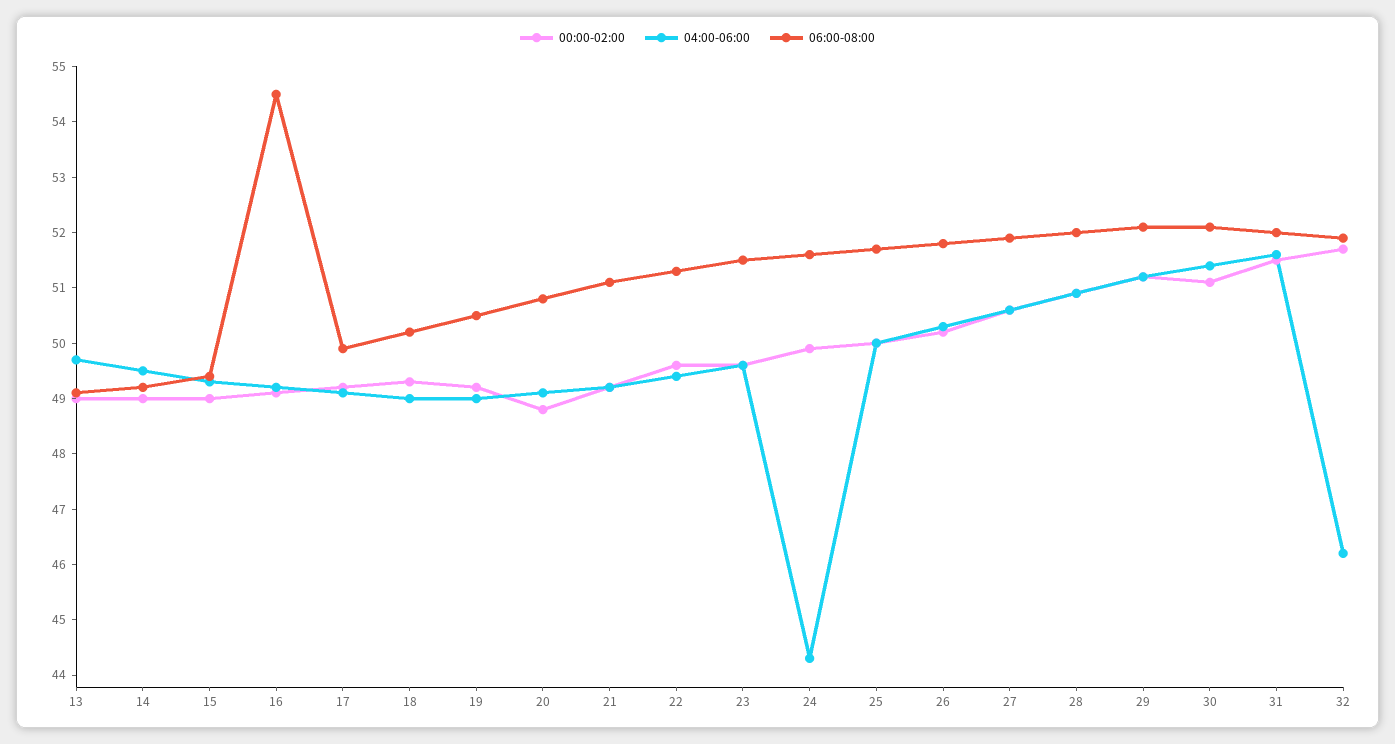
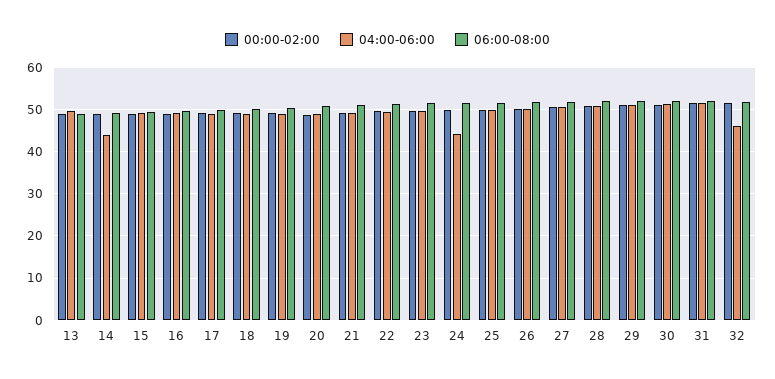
  {
    "00:00-02:00": {
      "13": 49,
      "14": 49,
      "15": 49,
      "16": 49,
      "17": 49,
      "18": 49.5,
      "19": 49,
      "20": 49,
      "21": 49,
      "22": 49.5,
      "23": 49.5,
      "24": 50,
      "25": 50,
      "26": 50,
      "27": 50.5,
      "28": 51,
      "29": 51,
      "30": 51,
      "31": 51.5,
      "32": 51.5
    },
    "04:00-06:00": {
      "13": 49.5,
-     "14": 49.5,
+     "14": 44,
      "15": 49.5,
      "16": 49,
      "17": 49,
      "18": 49,
      "19": 49,
      "20": 49,
      "21": 49,
      "22": 49.5,
      "23": 49.5,
      "24": 44.5,
      "25": 50,
      "26": 50.5,
      "27": 50.5,
      "28": 51,
      "29": 51,
      "30": 51.5,
      "31": 51.5,
      "32": 46
    },
    "06:00-08:00": {
      "13": 49,
      "14": 49,
      "15": 49.5,
-     "16": 54.5,
+     "16": 50,
      "17": 50,
      "18": 50,
      "19": 50.5,
      "20": 51,
      "21": 51,
      "22": 51.5,
      "23": 51.5,
      "24": 51.5,
      "25": 51.5,
      "26": 52,
      "27": 52,
      "28": 52,
      "29": 52,
      "30": 52,
      "31": 52,
      "32": 52
    }
  }

